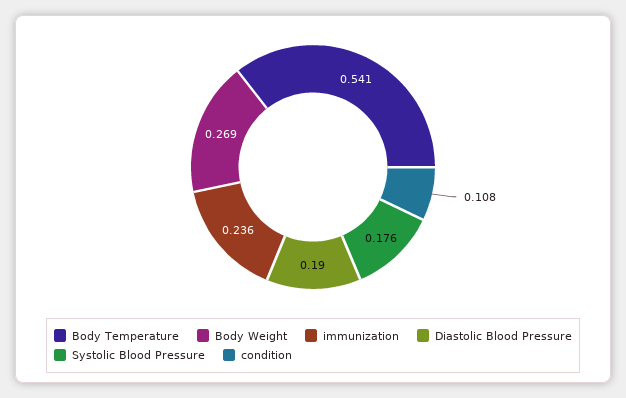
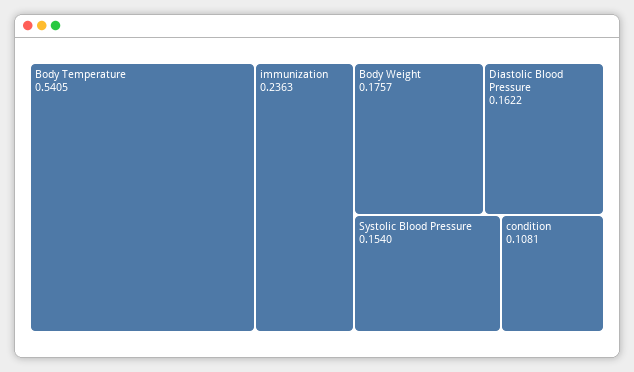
  {
    "Body Temperature": 0.5405,
-   "Body Weight": 0.269,
+   "Body Weight": 0.1757,
    "immunization": 0.2363,
-   "Diastolic Blood Pressure": 0.19,
+   "Diastolic Blood Pressure": 0.1622,
-   "Systolic Blood Pressure": 0.176,
+   "Systolic Blood Pressure": 0.154,
    "condition": 0.1081
  }

